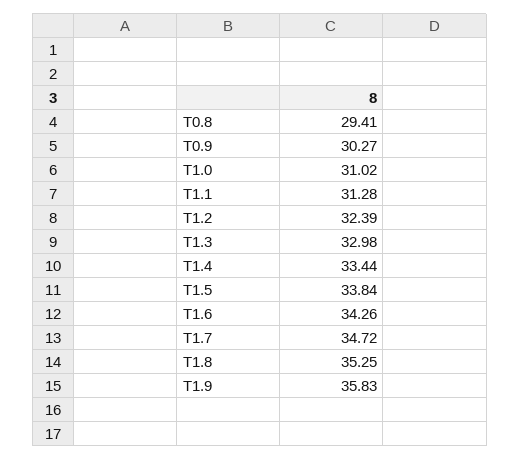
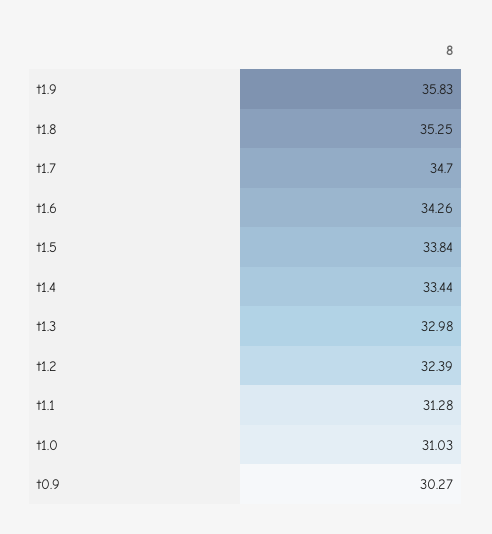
  {
-   "T0.8": 29.41,
    "T0.9": 30.27,
-   "T1.0": 31.02,
+   "T1.0": 31.03,
    "T1.1": 31.28,
    "T1.2": 32.39,
    "T1.3": 32.98,
    "T1.4": 33.44,
    "T1.5": 33.84,
    "T1.6": 34.26,
-   "T1.7": 34.72,
+   "T1.7": 34.7,
    "T1.8": 35.25,
    "T1.9": 35.83
  }

